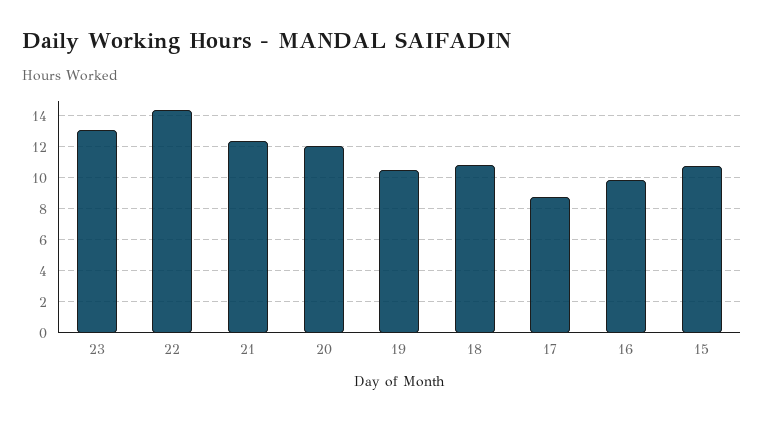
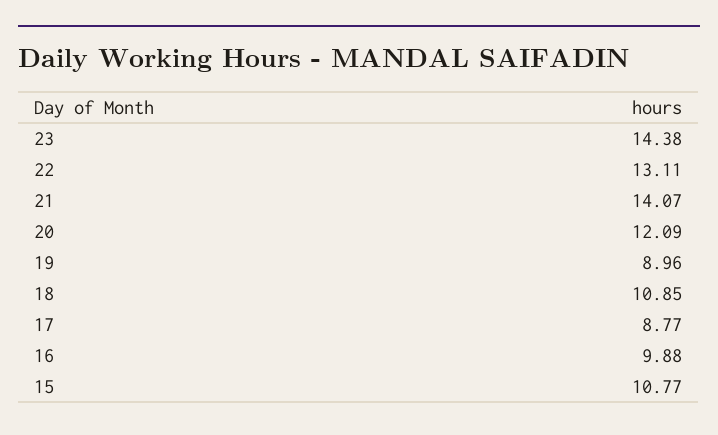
  {
-   "23": 13,
+   "23": 14.38,
-   "22": 14.5,
+   "22": 13.11,
-   "21": 12.5,
+   "21": 14.07,
    "20": 12.09,
-   "19": 10.5,
+   "19": 8.96,
    "18": 10.85,
    "17": 8.77,
    "16": 9.88,
    "15": 10.77
  }

